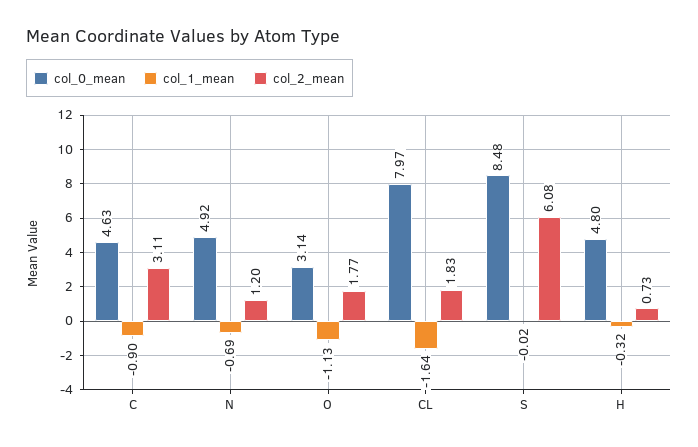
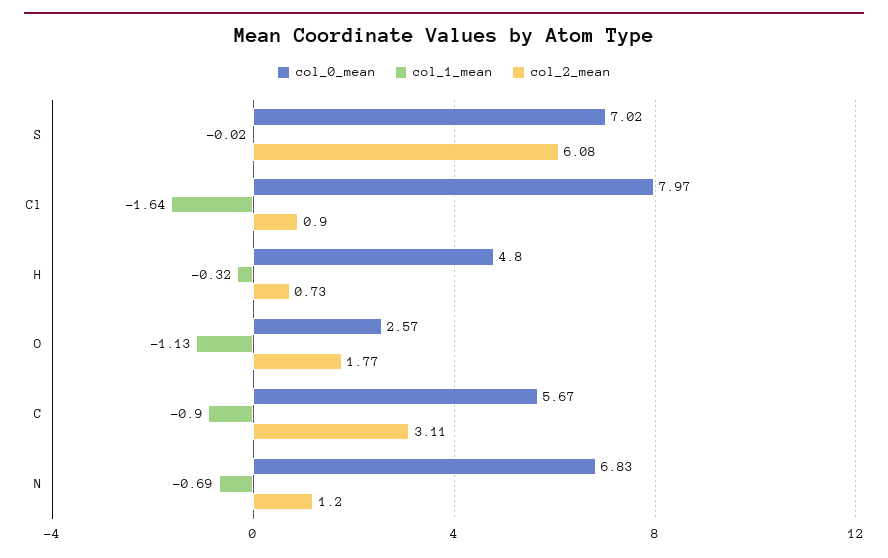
  {
    "col_0_mean": {
-     "C": 4.63,
+     "C": 5.67,
-     "N": 4.92,
+     "N": 6.83,
-     "O": 3.14,
+     "O": 2.57,
      "CL": 7.97,
-     "S": 8.48,
+     "S": 7.02,
      "H": 4.8
    },
    "col_1_mean": {
      "C": -0.9,
      "N": -0.69,
      "O": -1.13,
      "CL": -1.64,
      "S": -0.02,
      "H": -0.32
    },
    "col_2_mean": {
      "C": 3.11,
      "N": 1.2,
      "O": 1.77,
-     "CL": 1.83,
+     "CL": 0.9,
      "S": 6.08,
      "H": 0.73
    }
  }

